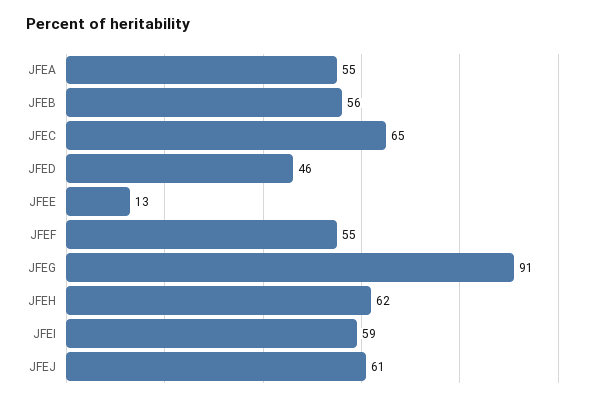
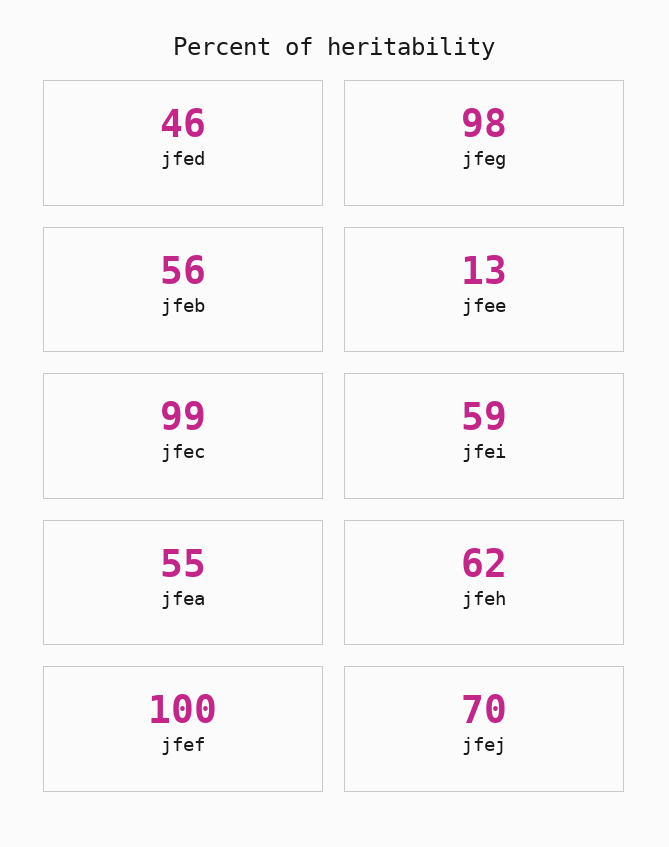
  {
    "JFEA": 55,
    "JFEB": 56,
-   "JFEC": 65,
+   "JFEC": 99,
    "JFED": 46,
    "JFEE": 13,
-   "JFEF": 55,
+   "JFEF": 100,
-   "JFEG": 91,
+   "JFEG": 98,
    "JFEH": 62,
    "JFEI": 59,
-   "JFEJ": 61
+   "JFEJ": 70
  }

